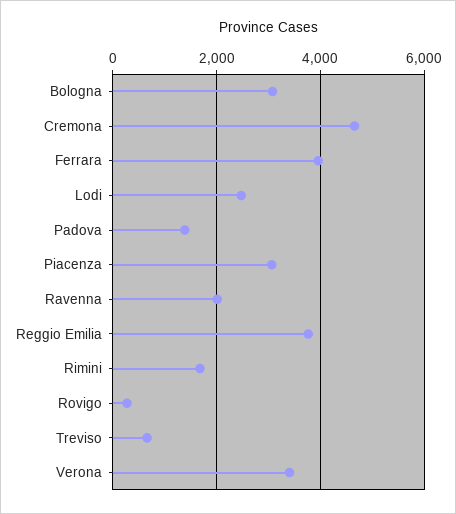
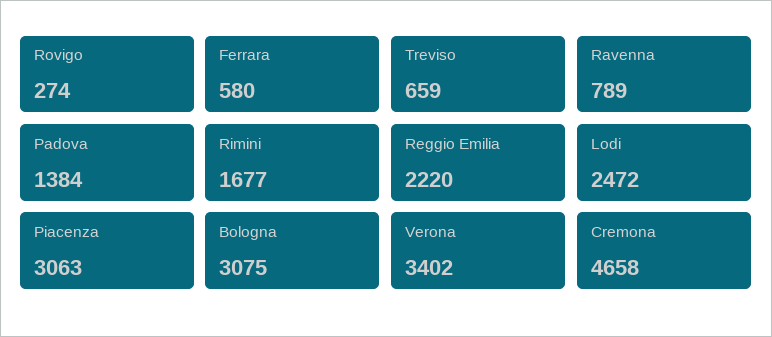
  {
    "Bologna": 3075,
    "Cremona": 4658,
-   "Ferrara": 4000,
+   "Ferrara": 580,
    "Lodi": 2472,
    "Padova": 1384,
    "Piacenza": 3063,
-   "Ravenna": 2000,
+   "Ravenna": 789,
-   "Reggio Emilia": 3800,
+   "Reggio Emilia": 2220,
    "Rimini": 1677,
    "Rovigo": 274,
    "Treviso": 659,
    "Verona": 3402
  }

